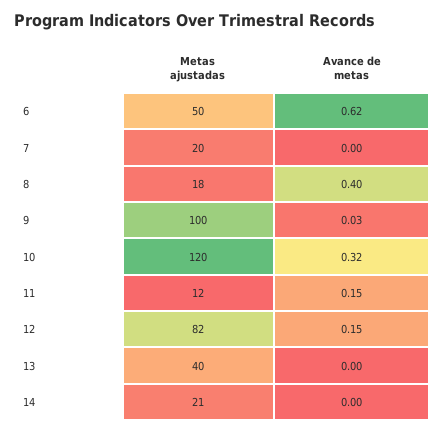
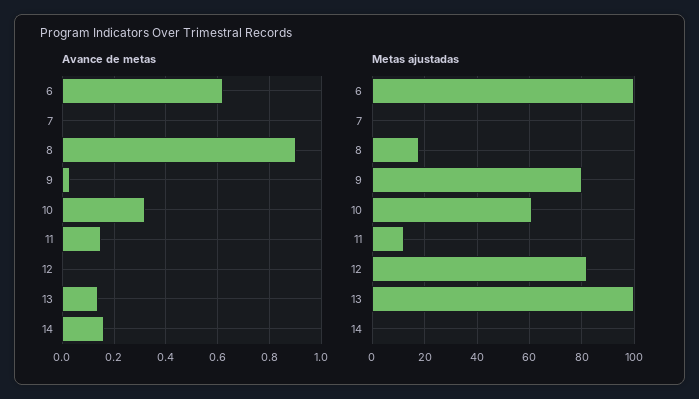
  {
    "Metas ajustadas": {
-     "6": 50,
+     "6": 100,
-     "7": 20,
+     "7": 0,
      "8": 18,
-     "9": 100,
+     "9": 80,
-     "10": 120,
+     "10": 60,
      "11": 12,
      "12": 82,
-     "13": 40,
+     "13": 100,
-     "14": 21
+     "14": 0
    },
    "Avance de metas": {
      "6": 0.62,
      "7": 0,
-     "8": 0.4,
+     "8": 0.9,
      "9": 0.03,
      "10": 0.32,
      "11": 0.15,
-     "12": 0.15,
+     "12": 0,
-     "13": 0,
+     "13": 0.15,
-     "14": 0
+     "14": 0.15
    }
  }

